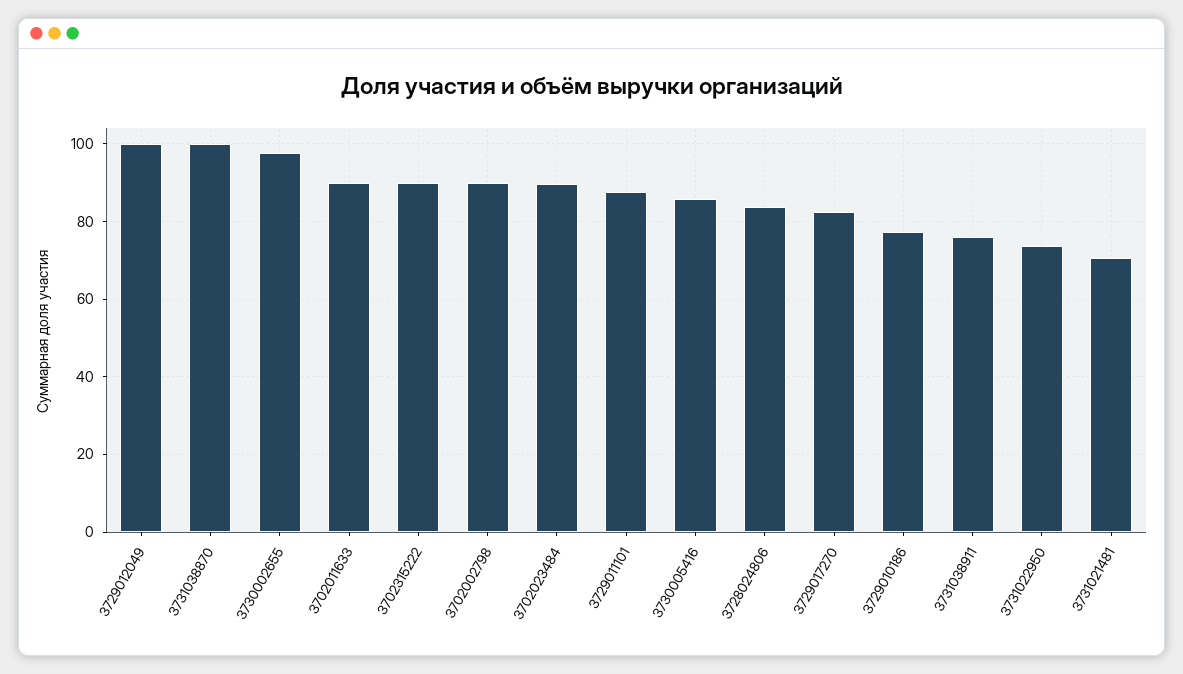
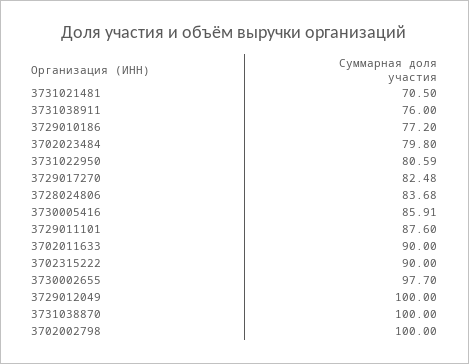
  {
    "3729012049": 100,
    "3731038870": 100,
    "3730002655": 97.7,
    "3702011633": 90,
    "3702315222": 90,
-   "3702002798": 90,
+   "3702002798": 100,
-   "3702023484": 90,
+   "3702023484": 79.8,
    "3729011101": 87.6,
    "3730005416": 85.91,
    "3728024806": 83.68,
    "3729017270": 82.48,
    "3729010186": 77.2,
    "3731038911": 76,
-   "3731022950": 74,
+   "3731022950": 80.59,
    "3731021481": 70.5
  }

